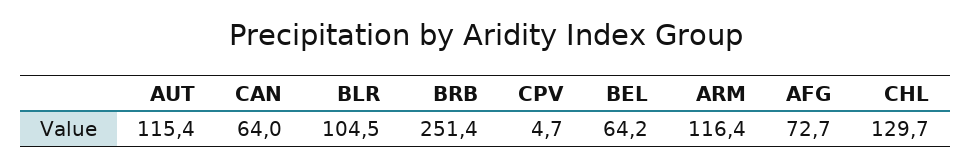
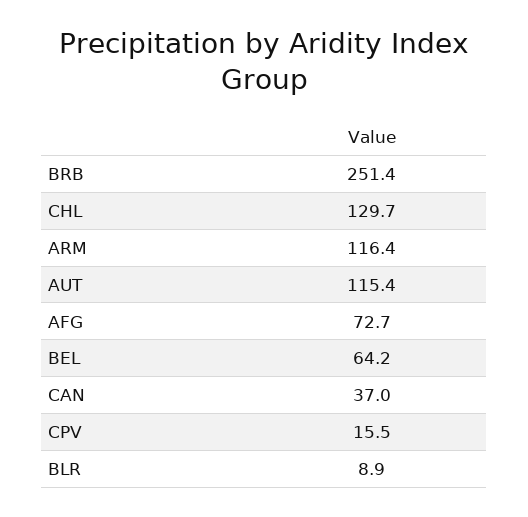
  {
    "AUT": 115.4,
-   "CAN": 64,
+   "CAN": 37,
-   "BLR": 104.5,
+   "BLR": 8.9,
    "BRB": 251.4,
-   "CPV": 4.7,
+   "CPV": 15.5,
    "BEL": 64.2,
    "ARM": 116.4,
    "AFG": 72.7,
    "CHL": 129.7
  }

